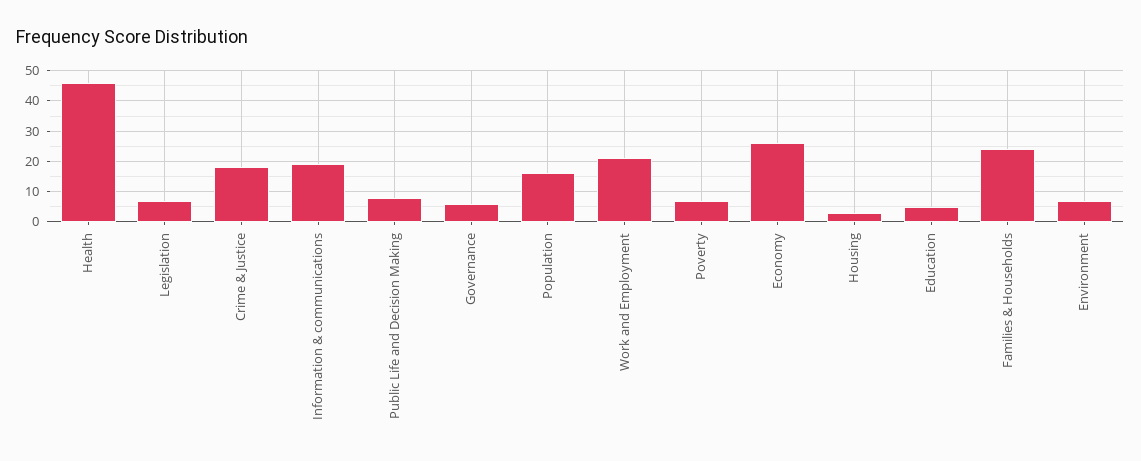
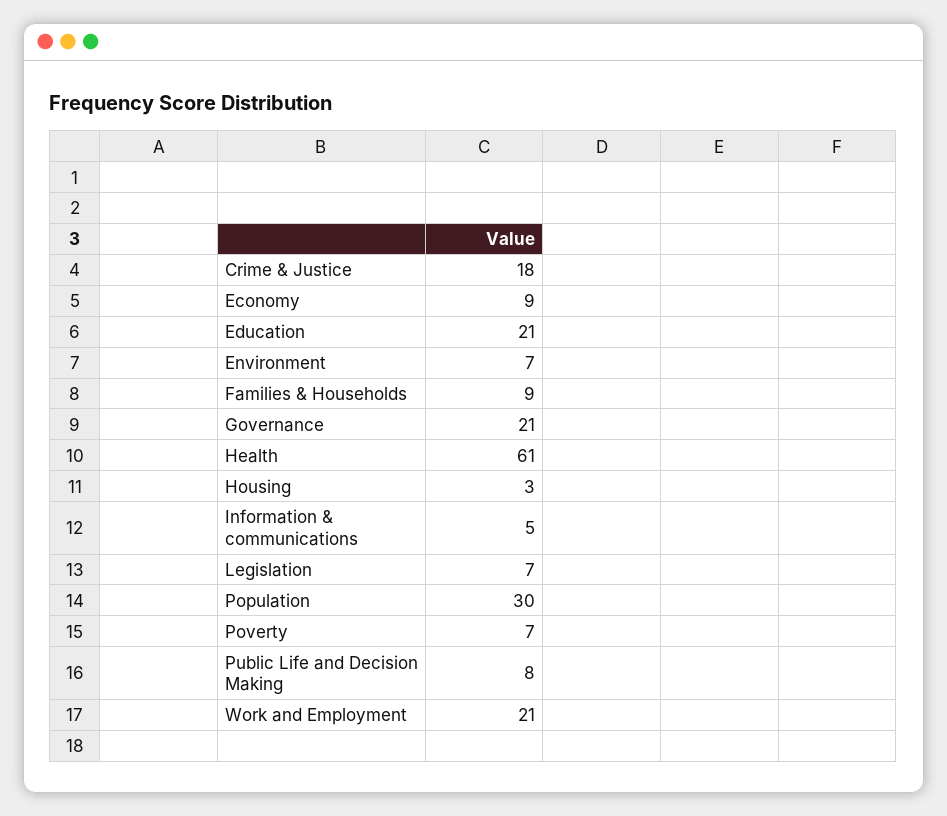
  {
-   "Health": 45,
+   "Health": 61,
    "Legislation": 7,
    "Crime & Justice": 18,
-   "Information & communications": 20,
+   "Information & communications": 5,
    "Public Life and Decision Making": 8,
-   "Governance": 5,
+   "Governance": 21,
-   "Population": 15,
+   "Population": 30,
    "Work and Employment": 21,
    "Poverty": 7,
-   "Economy": 25,
+   "Economy": 9,
    "Housing": 3,
-   "Education": 5,
+   "Education": 21,
-   "Families & Households": 25,
+   "Families & Households": 9,
    "Environment": 7
  }

